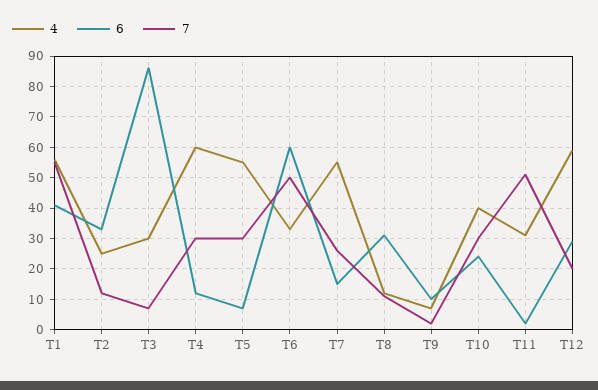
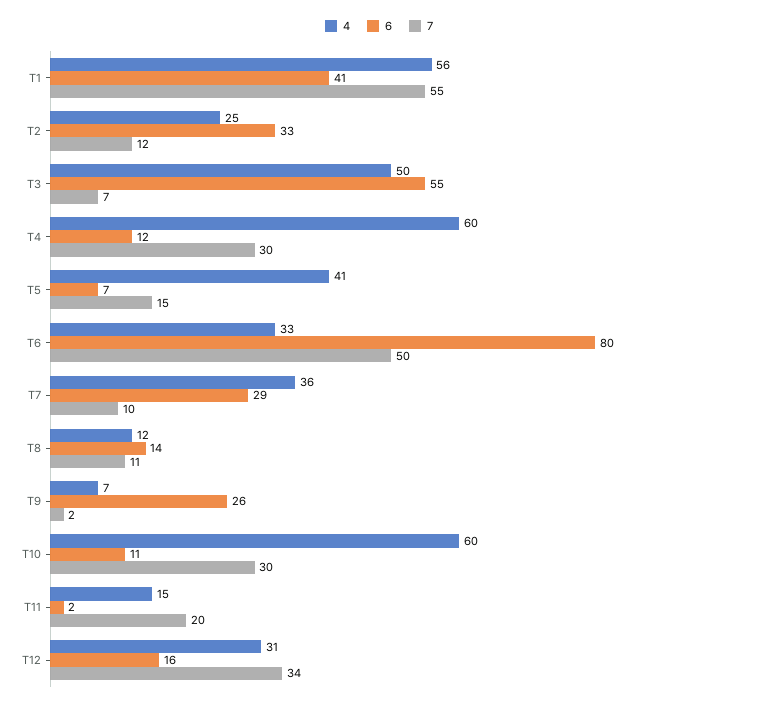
  {
    "4": {
      "T1": 56,
      "T2": 25,
-     "T3": 30,
+     "T3": 50,
      "T4": 60,
-     "T5": 55,
+     "T5": 41,
      "T6": 33,
-     "T7": 55,
+     "T7": 36,
      "T8": 12,
      "T9": 7,
-     "T10": 40,
+     "T10": 60,
-     "T11": 30,
+     "T11": 15,
-     "T12": 60
+     "T12": 31
    },
    "6": {
      "T1": 41,
      "T2": 33,
-     "T3": 85,
+     "T3": 55,
      "T4": 12,
      "T5": 7,
-     "T6": 60,
+     "T6": 80,
-     "T7": 15,
+     "T7": 29,
-     "T8": 30,
+     "T8": 14,
-     "T9": 10,
+     "T9": 26,
-     "T10": 25,
+     "T10": 11,
      "T11": 2,
-     "T12": 30
+     "T12": 16
    },
    "7": {
      "T1": 55,
      "T2": 12,
      "T3": 7,
      "T4": 30,
-     "T5": 30,
+     "T5": 15,
      "T6": 50,
-     "T7": 25,
+     "T7": 10,
      "T8": 11,
      "T9": 2,
      "T10": 30,
-     "T11": 50,
+     "T11": 20,
-     "T12": 20
+     "T12": 34
    }
  }

